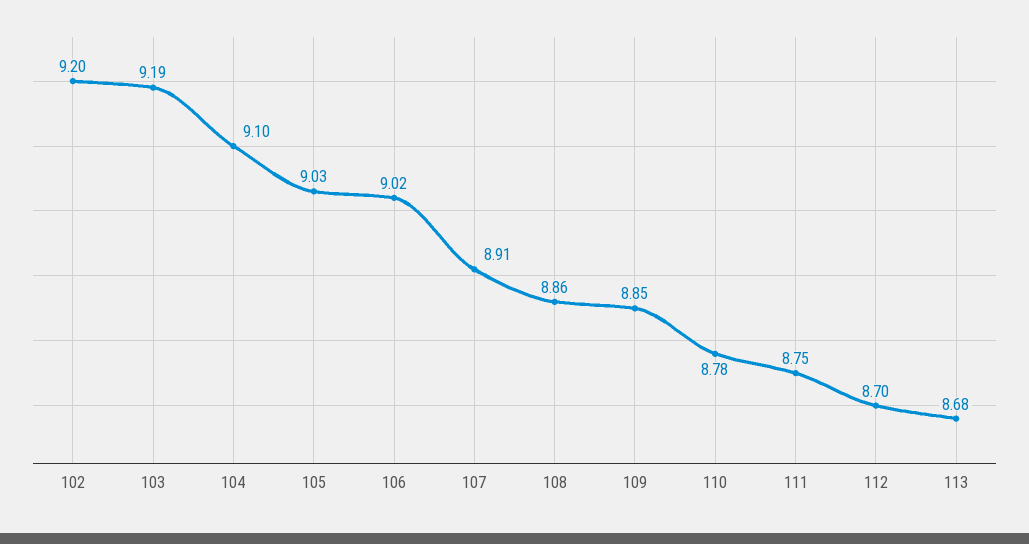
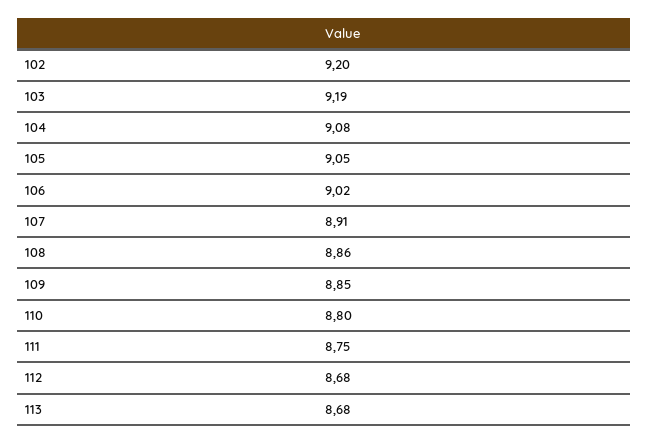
  {
    "102": 9.2,
    "103": 9.19,
-   "104": 9.1,
+   "104": 9.08,
-   "105": 9.03,
+   "105": 9.05,
    "106": 9.02,
    "107": 8.91,
    "108": 8.86,
    "109": 8.85,
-   "110": 8.78,
+   "110": 8.8,
    "111": 8.75,
-   "112": 8.7,
+   "112": 8.68,
    "113": 8.68
  }

